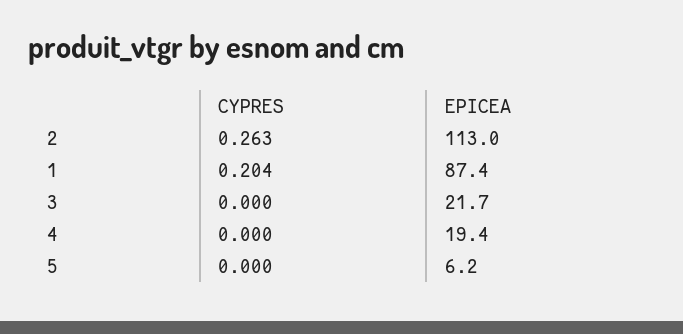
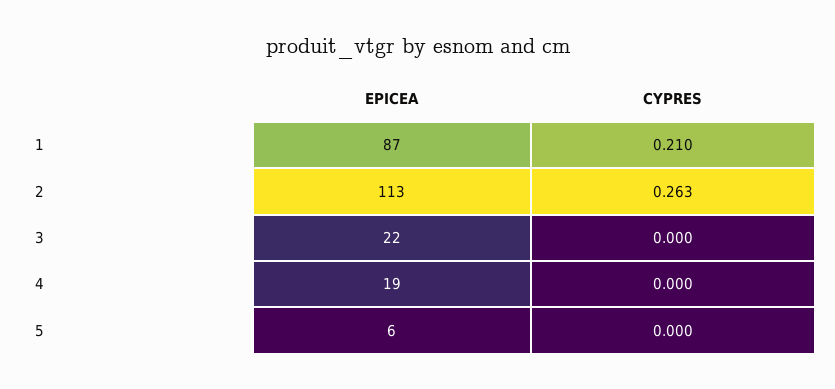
  {
    "CYPRES": {
      "2": 0.263,
-     "1": 0.204,
+     "1": 0.21,
      "3": 0,
      "4": 0,
      "5": 0
    },
    "EPICEA": {
      "2": 113,
      "1": 87.4,
      "3": 21.7,
      "4": 19.4,
      "5": 6.2
    }
  }

